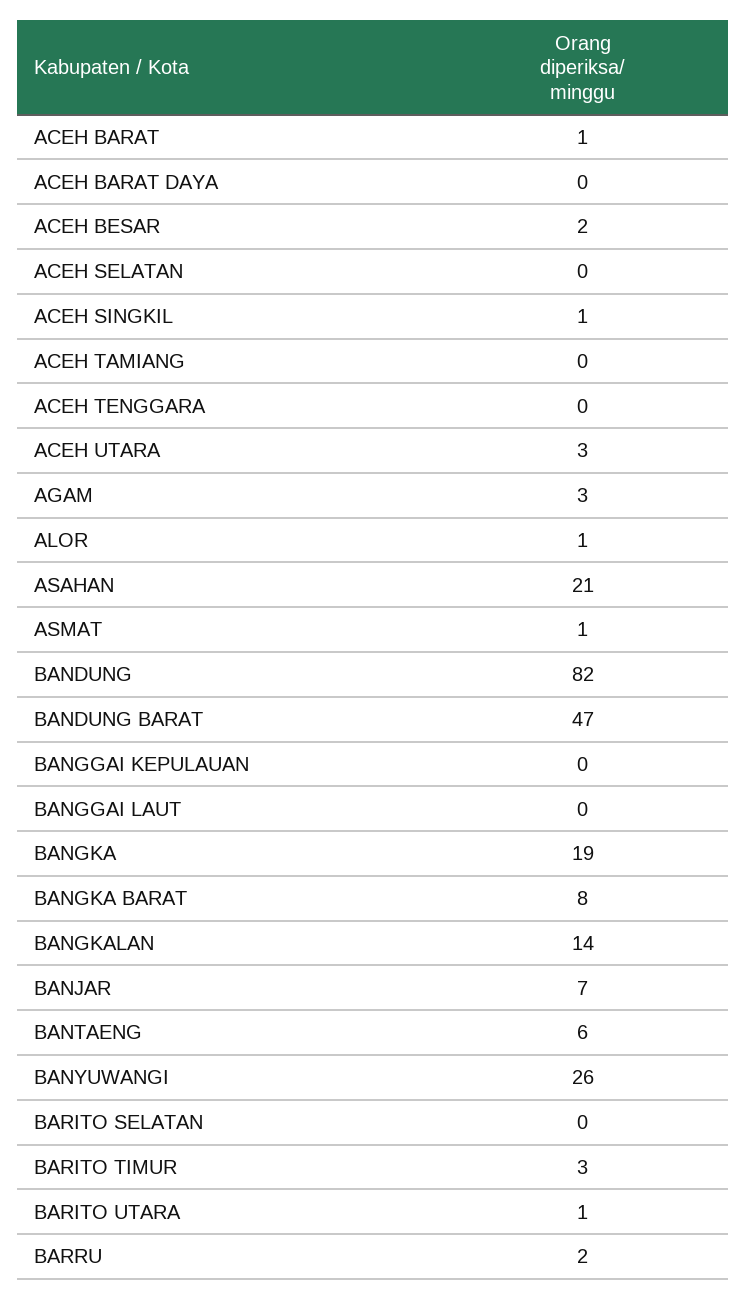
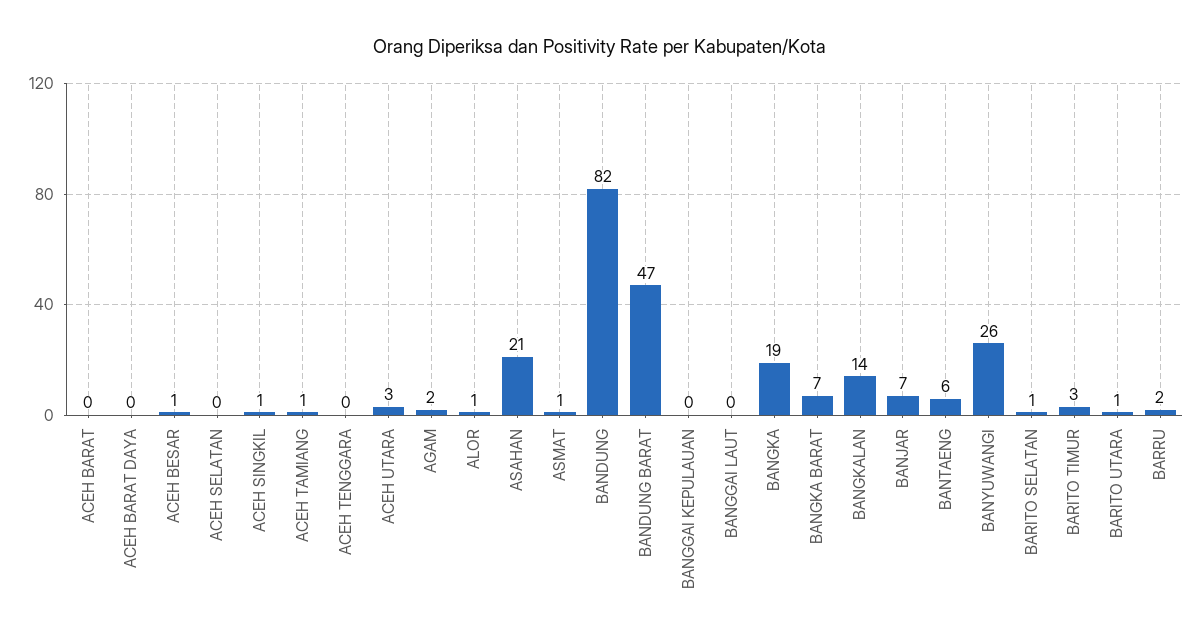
  {
-   "ACEH BARAT": 1,
+   "ACEH BARAT": 0,
    "ACEH BARAT DAYA": 0,
-   "ACEH BESAR": 2,
+   "ACEH BESAR": 1,
    "ACEH SELATAN": 0,
    "ACEH SINGKIL": 1,
-   "ACEH TAMIANG": 0,
+   "ACEH TAMIANG": 1,
    "ACEH TENGGARA": 0,
    "ACEH UTARA": 3,
-   "AGAM": 3,
+   "AGAM": 2,
    "ALOR": 1,
    "ASAHAN": 21,
    "ASMAT": 1,
    "BANDUNG": 82,
    "BANDUNG BARAT": 47,
    "BANGGAI KEPULAUAN": 0,
    "BANGGAI LAUT": 0,
    "BANGKA": 19,
-   "BANGKA BARAT": 8,
+   "BANGKA BARAT": 7,
    "BANGKALAN": 14,
    "BANJAR": 7,
    "BANTAENG": 6,
    "BANYUWANGI": 26,
-   "BARITO SELATAN": 0,
+   "BARITO SELATAN": 1,
    "BARITO TIMUR": 3,
    "BARITO UTARA": 1,
    "BARRU": 2
  }

